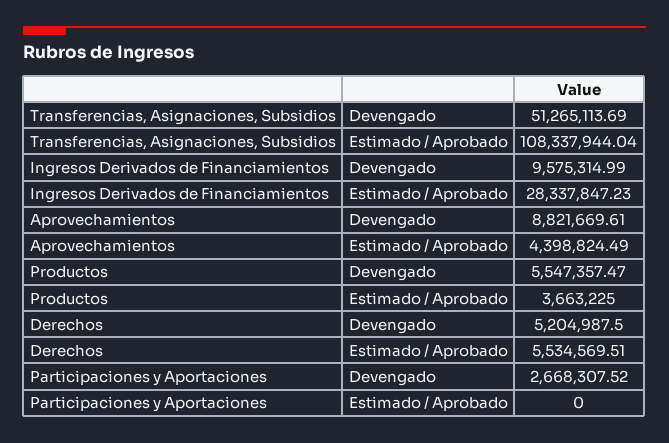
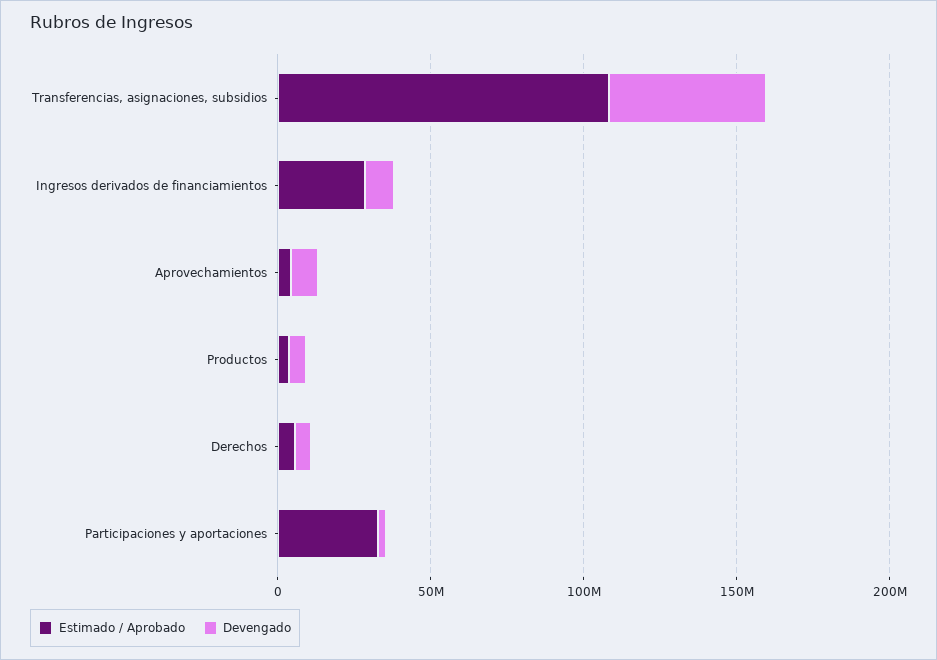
  {
    "Devengado": {
      "Transferencias, Asignaciones, Subsidios": 51265113.69,
      "Ingresos Derivados de Financiamientos": 9575314.99,
      "Aprovechamientos": 8821669.61,
      "Productos": 5547357.47,
      "Derechos": 5204987.5,
      "Participaciones y Aportaciones": 2668307.52
    },
    "Estimado / Aprobado": {
      "Transferencias, Asignaciones, Subsidios": 108337944.04,
      "Ingresos Derivados de Financiamientos": 28337847.23,
      "Aprovechamientos": 4398824.49,
      "Productos": 3663225,
      "Derechos": 5534569.51,
-     "Participaciones y Aportaciones": 0
+     "Participaciones y Aportaciones": 30000000
    }
  }

